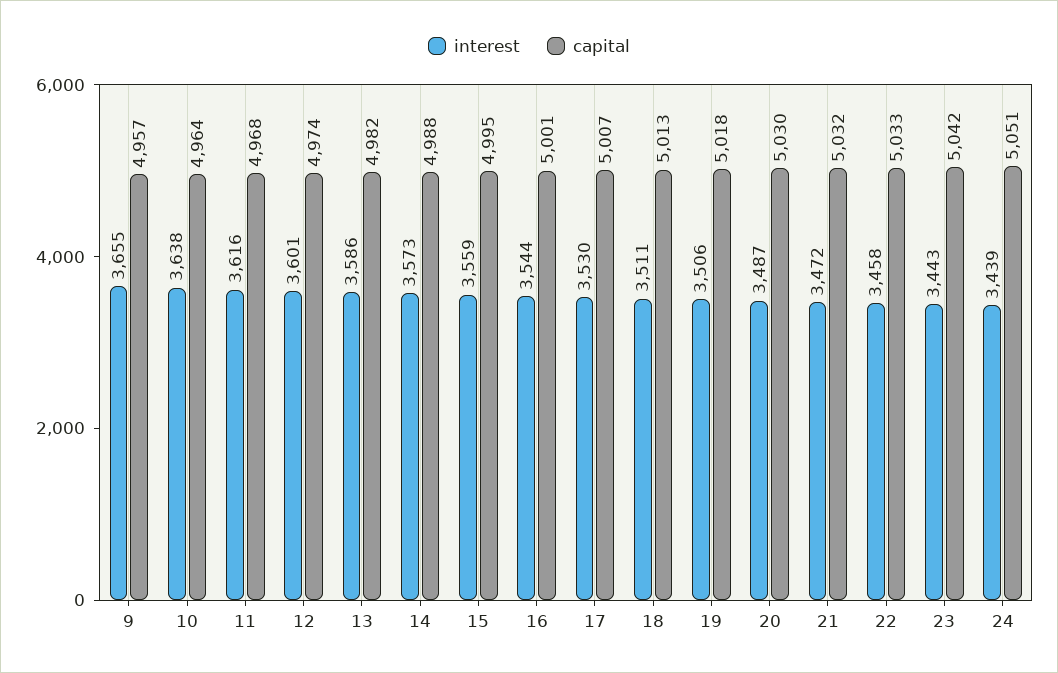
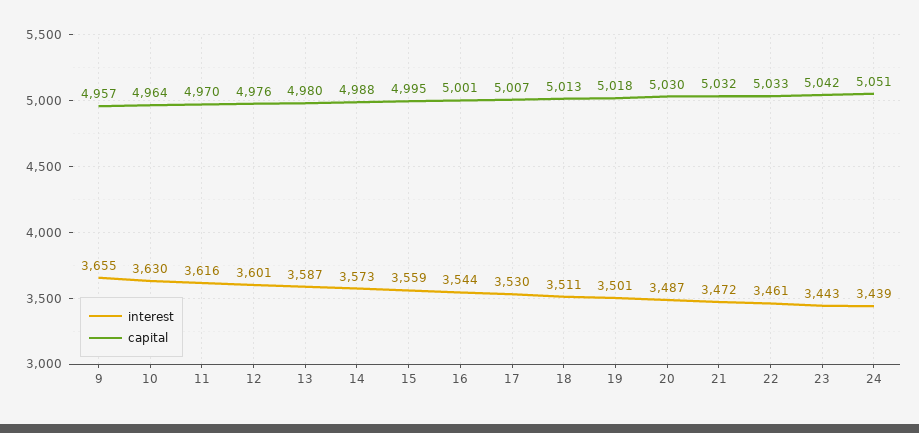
  {
    "interest": {
      "9": 3655,
-     "10": 3638,
+     "10": 3630,
      "11": 3616,
      "12": 3601,
-     "13": 3586,
+     "13": 3587,
      "14": 3573,
      "15": 3559,
      "16": 3544,
      "17": 3530,
      "18": 3511,
-     "19": 3506,
+     "19": 3501,
      "20": 3487,
      "21": 3472,
-     "22": 3458,
+     "22": 3461,
      "23": 3443,
      "24": 3439
    },
    "capital": {
      "9": 4957,
      "10": 4964,
-     "11": 4968,
+     "11": 4970,
-     "12": 4974,
+     "12": 4976,
-     "13": 4982,
+     "13": 4980,
      "14": 4988,
      "15": 4995,
      "16": 5001,
      "17": 5007,
      "18": 5013,
      "19": 5018,
      "20": 5030,
      "21": 5032,
      "22": 5033,
      "23": 5042,
      "24": 5051
    }
  }

